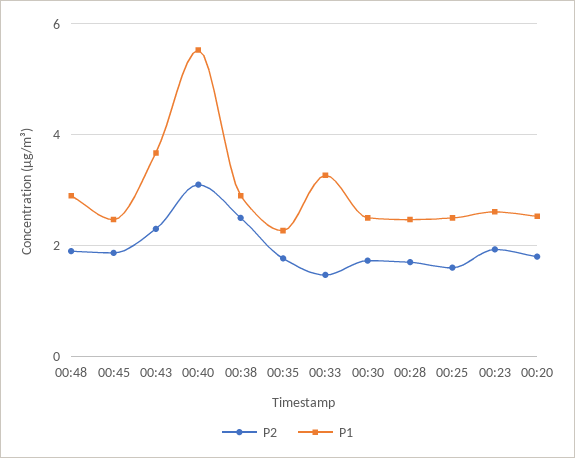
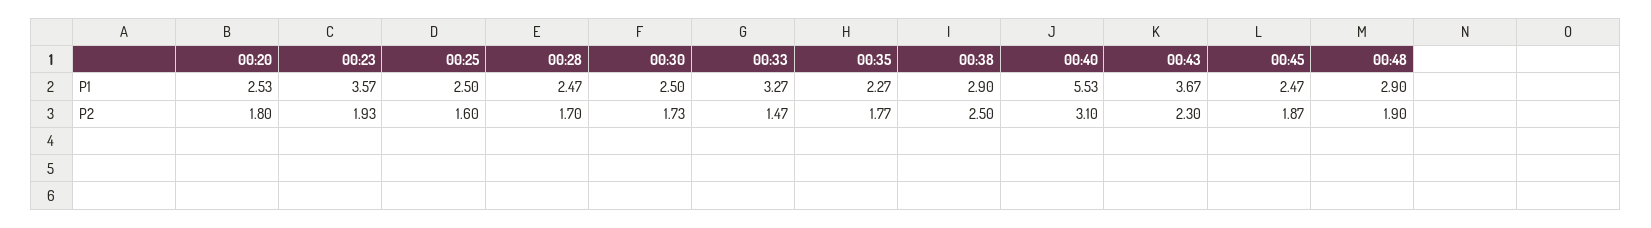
  {
    "P2": {
      "00:48": 1.9,
      "00:45": 1.87,
      "00:43": 2.3,
      "00:40": 3.1,
      "00:38": 2.5,
      "00:35": 1.77,
      "00:33": 1.47,
      "00:30": 1.73,
      "00:28": 1.7,
      "00:25": 1.6,
      "00:23": 1.93,
      "00:20": 1.8
    },
    "P1": {
      "00:48": 2.9,
      "00:45": 2.47,
      "00:43": 3.67,
      "00:40": 5.53,
      "00:38": 2.9,
      "00:35": 2.27,
      "00:33": 3.27,
      "00:30": 2.5,
      "00:28": 2.47,
      "00:25": 2.5,
-     "00:23": 2.6,
+     "00:23": 3.57,
      "00:20": 2.53
    }
  }

